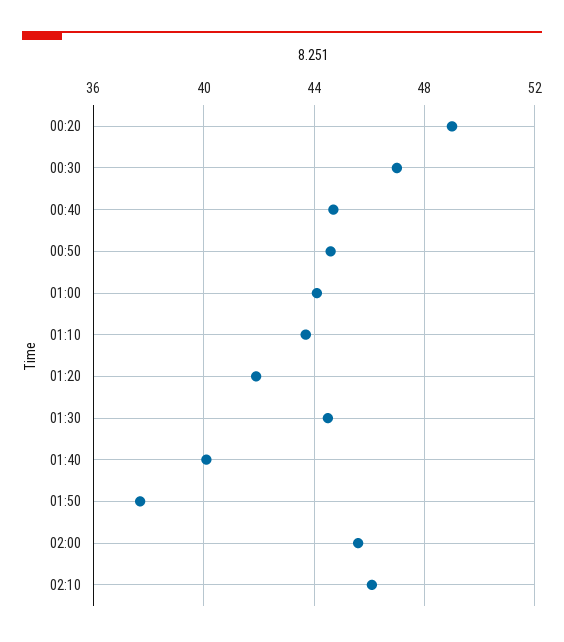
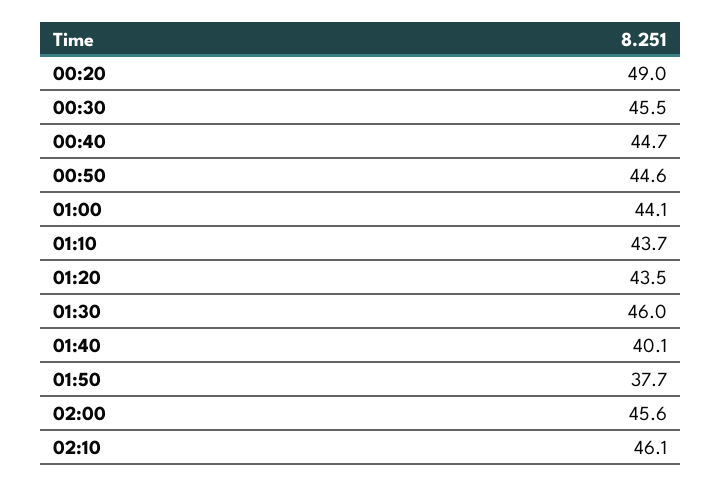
  {
    "00:20": 49,
-   "00:30": 47,
+   "00:30": 45.5,
    "00:40": 44.7,
    "00:50": 44.6,
    "01:00": 44.1,
    "01:10": 43.7,
-   "01:20": 42,
+   "01:20": 43.5,
-   "01:30": 44.5,
+   "01:30": 46,
    "01:40": 40.1,
    "01:50": 37.7,
    "02:00": 45.6,
    "02:10": 46.1
  }

